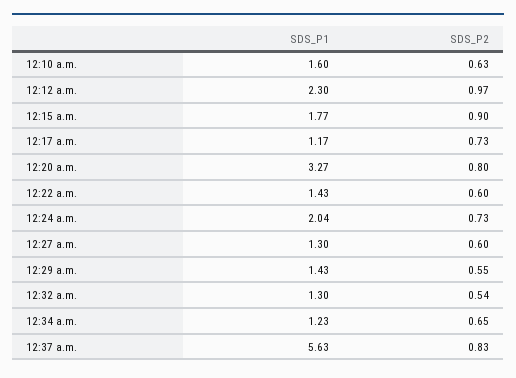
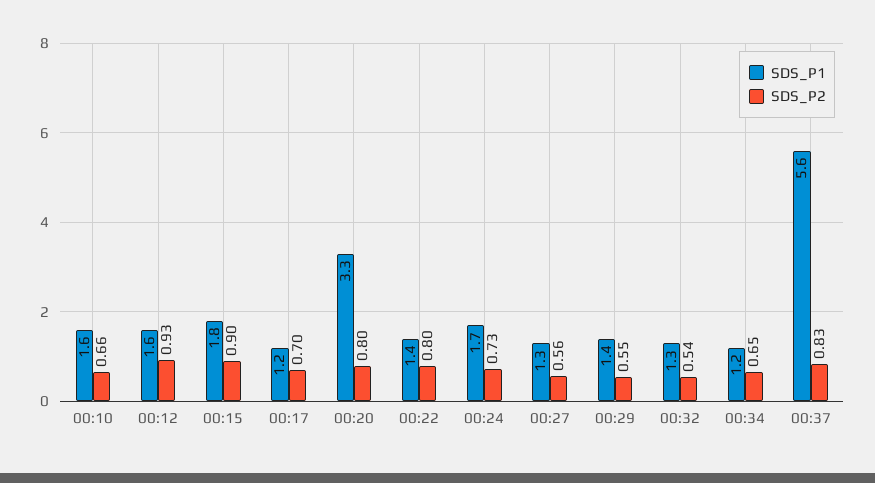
  {
    "SDS_P1": {
      "12:10 a.m.": 1.6,
-     "12:12 a.m.": 2.3,
+     "12:12 a.m.": 1.6,
      "12:15 a.m.": 1.77,
      "12:17 a.m.": 1.17,
      "12:20 a.m.": 3.27,
      "12:22 a.m.": 1.43,
-     "12:24 a.m.": 2.04,
+     "12:24 a.m.": 1.7,
      "12:27 a.m.": 1.3,
      "12:29 a.m.": 1.43,
      "12:32 a.m.": 1.3,
      "12:34 a.m.": 1.23,
      "12:37 a.m.": 5.63
    },
    "SDS_P2": {
-     "12:10 a.m.": 0.63,
+     "12:10 a.m.": 0.66,
-     "12:12 a.m.": 0.97,
+     "12:12 a.m.": 0.93,
      "12:15 a.m.": 0.9,
-     "12:17 a.m.": 0.73,
+     "12:17 a.m.": 0.7,
      "12:20 a.m.": 0.8,
-     "12:22 a.m.": 0.6,
+     "12:22 a.m.": 0.8,
      "12:24 a.m.": 0.73,
-     "12:27 a.m.": 0.6,
+     "12:27 a.m.": 0.56,
      "12:29 a.m.": 0.55,
      "12:32 a.m.": 0.54,
      "12:34 a.m.": 0.65,
      "12:37 a.m.": 0.83
    }
  }

